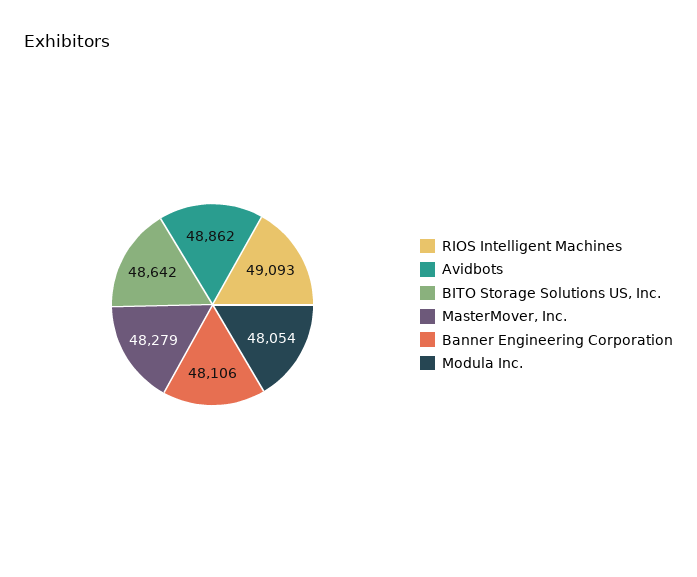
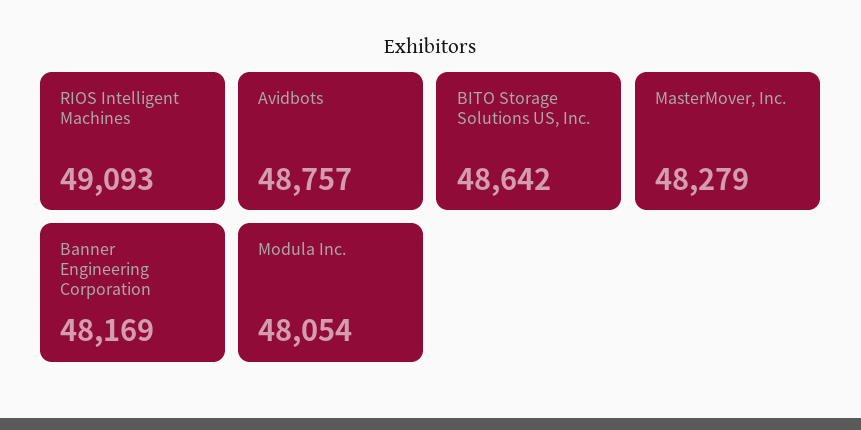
  {
    "RIOS Intelligent Machines": 49093,
-   "Avidbots": 48862,
+   "Avidbots": 48757,
    "BITO Storage Solutions US, Inc.": 48642,
    "MasterMover, Inc.": 48279,
-   "Banner Engineering Corporation": 48106,
+   "Banner Engineering Corporation": 48169,
    "Modula Inc.": 48054
  }

